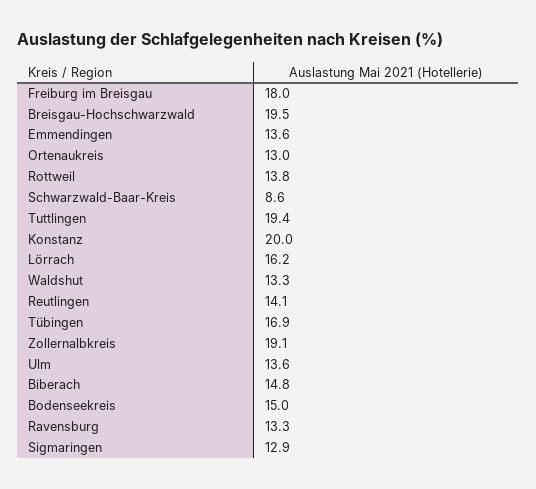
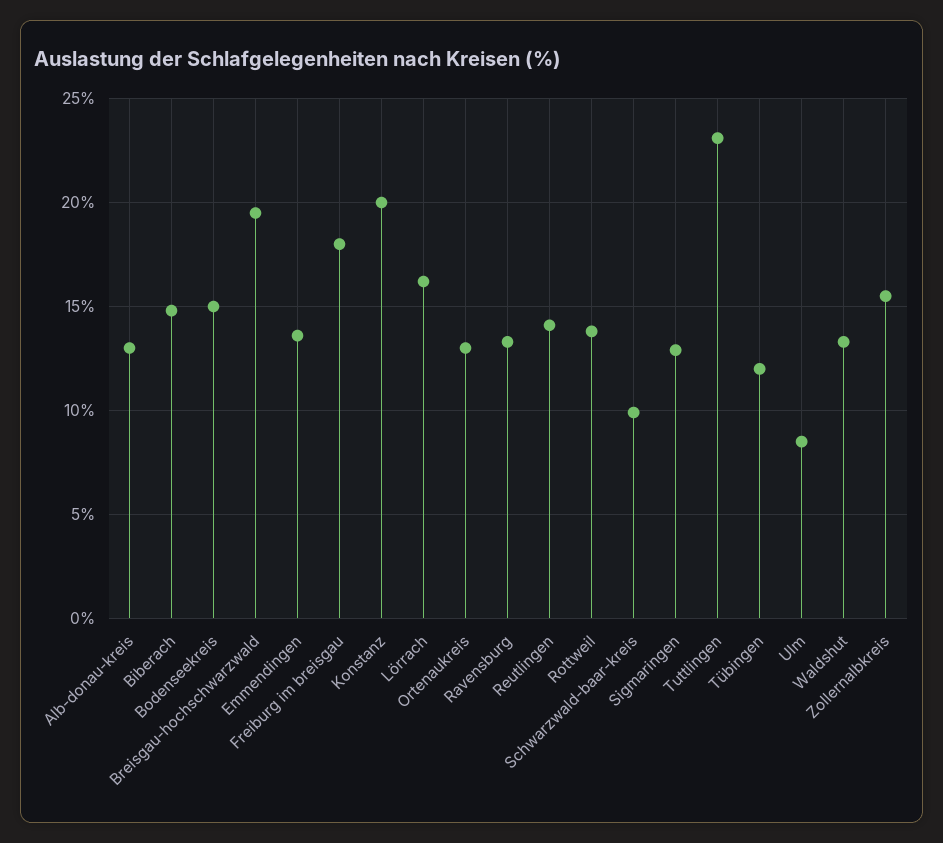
  {
    "Freiburg im Breisgau": 18,
    "Breisgau-Hochschwarzwald": 19.5,
    "Emmendingen": 13.6,
    "Ortenaukreis": 13,
    "Rottweil": 13.8,
-   "Schwarzwald-Baar-Kreis": 8.6,
+   "Schwarzwald-Baar-Kreis": 10,
-   "Tuttlingen": 19.4,
+   "Tuttlingen": 23,
    "Konstanz": 20,
    "Lörrach": 16.2,
    "Waldshut": 13.3,
    "Reutlingen": 14.1,
-   "Tübingen": 16.9,
+   "Tübingen": 12,
-   "Zollernalbkreis": 19.1,
+   "Zollernalbkreis": 15.5,
-   "Ulm": 13.6,
+   "Ulm": 8.5,
    "Biberach": 14.8,
    "Bodenseekreis": 15,
    "Ravensburg": 13.3,
-   "Sigmaringen": 12.9
+   "Sigmaringen": 12.9,
+   "Alb-donau-kreis": 13
  }

